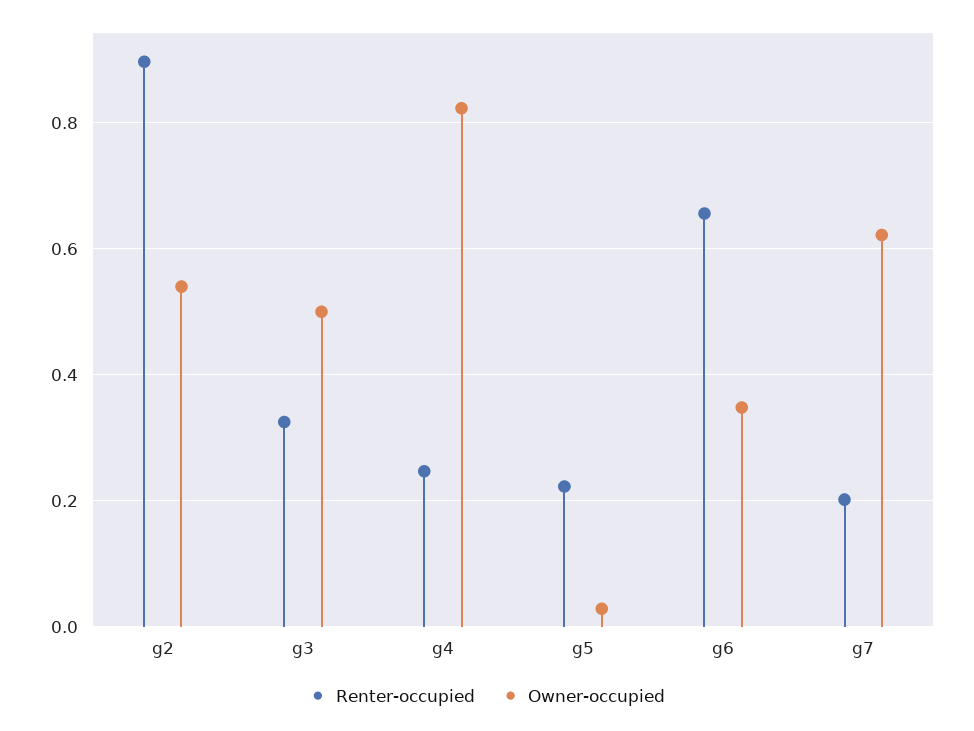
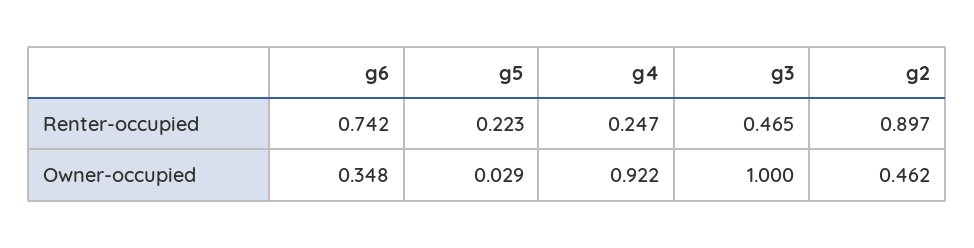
  {
    "Renter-occupied": {
      "g2": 0.897,
-     "g3": 0.32,
+     "g3": 0.465,
      "g4": 0.247,
      "g5": 0.223,
-     "g6": 0.66,
+     "g6": 0.742
-     "g7": 0.2
    },
    "Owner-occupied": {
-     "g2": 0.54,
+     "g2": 0.462,
-     "g3": 0.5,
+     "g3": 1,
-     "g4": 0.82,
+     "g4": 0.922,
      "g5": 0.029,
-     "g6": 0.348,
+     "g6": 0.348
-     "g7": 0.62
    }
  }

